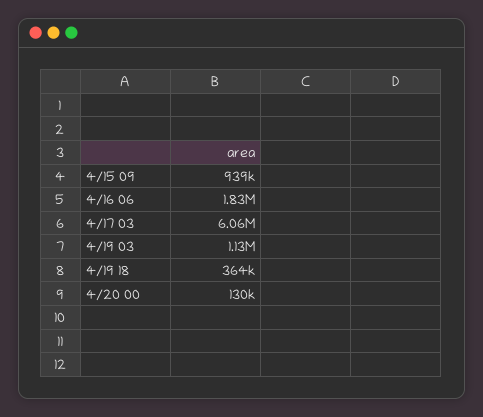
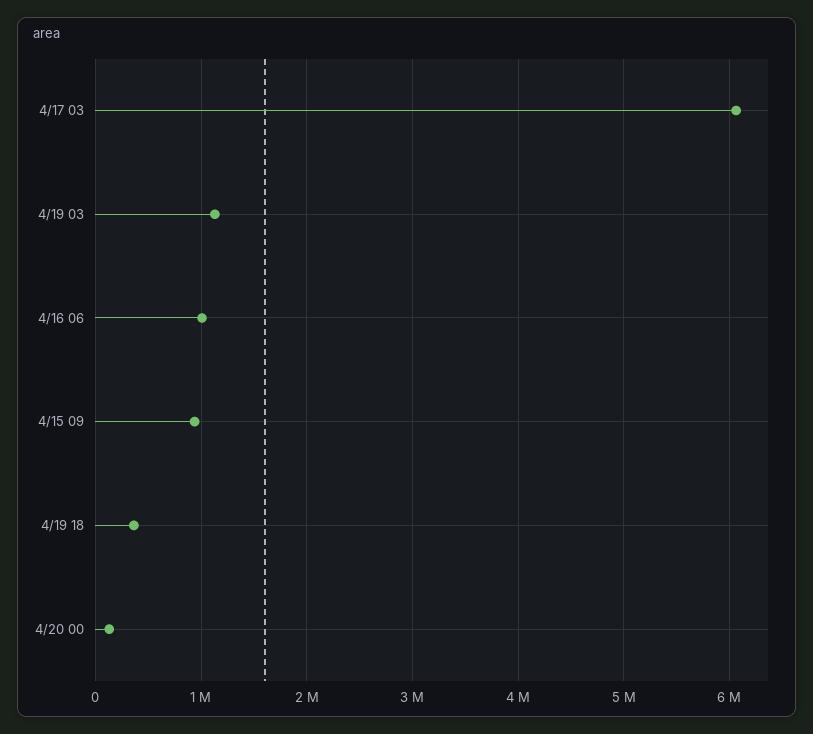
  {
    "4/15 09": 939000,
-   "4/16 06": 1830000,
+   "4/16 06": 1000000,
    "4/17 03": 6060000,
    "4/19 03": 1130000,
    "4/19 18": 364000,
    "4/20 00": 130000
  }

